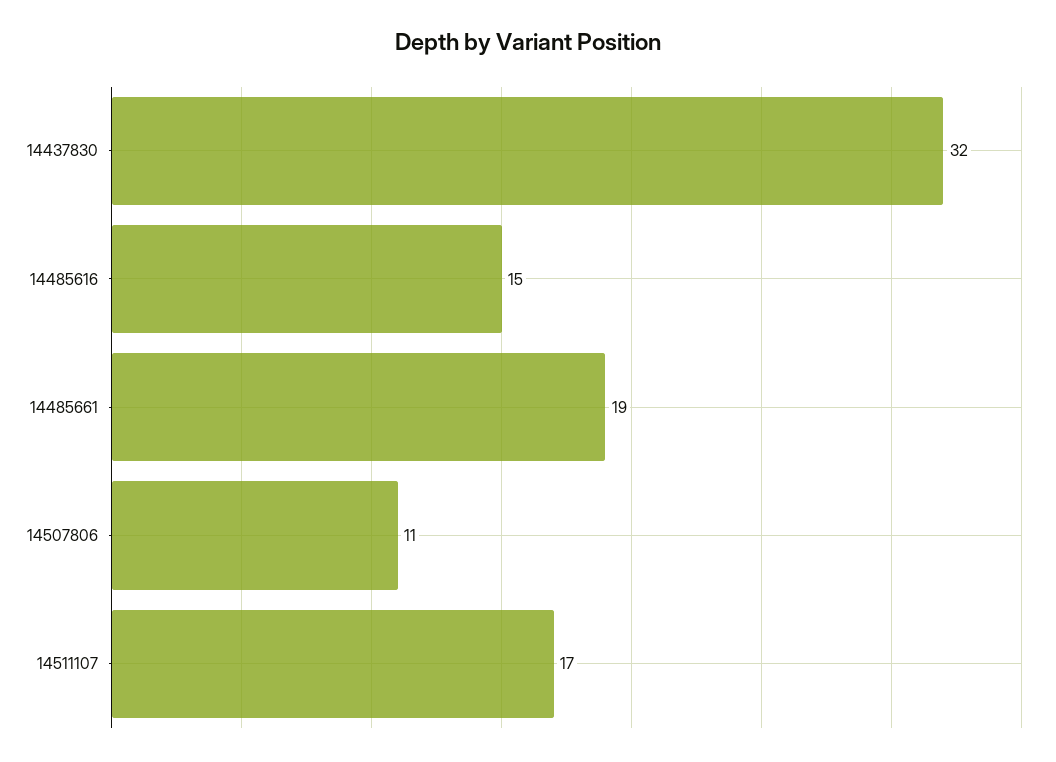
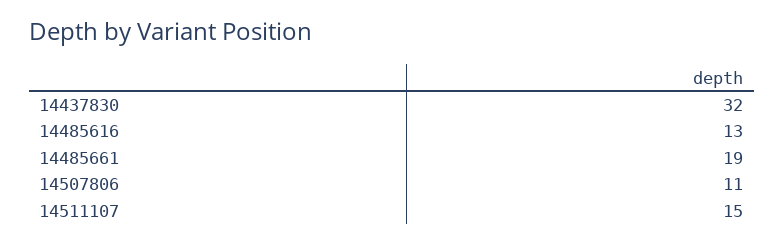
  {
    "14437830": 32,
-   "14485616": 15,
+   "14485616": 13,
    "14485661": 19,
    "14507806": 11,
-   "14511107": 17
+   "14511107": 15
  }

